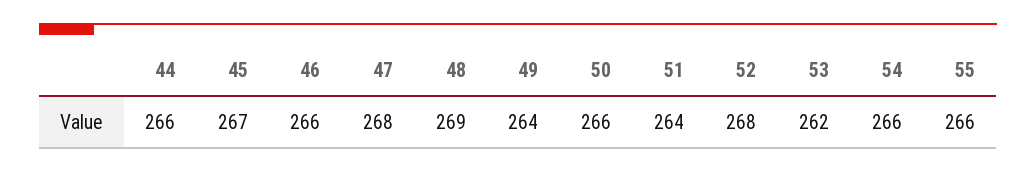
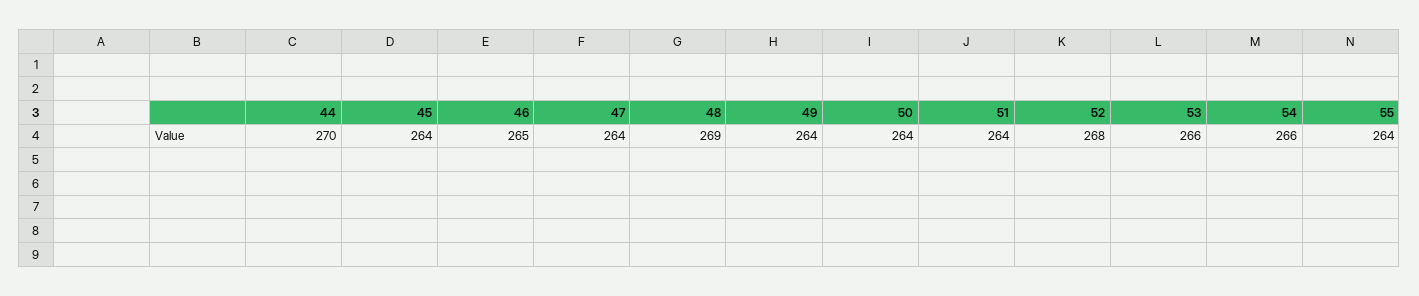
  {
-   "44": 266,
+   "44": 270,
-   "45": 267,
+   "45": 264,
-   "46": 266,
+   "46": 265,
-   "47": 268,
+   "47": 264,
    "48": 269,
    "49": 264,
-   "50": 266,
+   "50": 264,
    "51": 264,
    "52": 268,
-   "53": 262,
+   "53": 266,
    "54": 266,
-   "55": 266
+   "55": 264
  }

